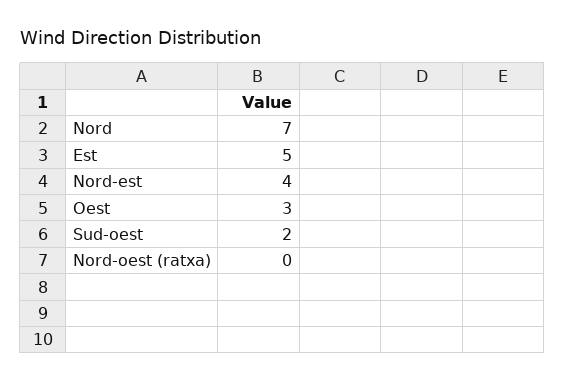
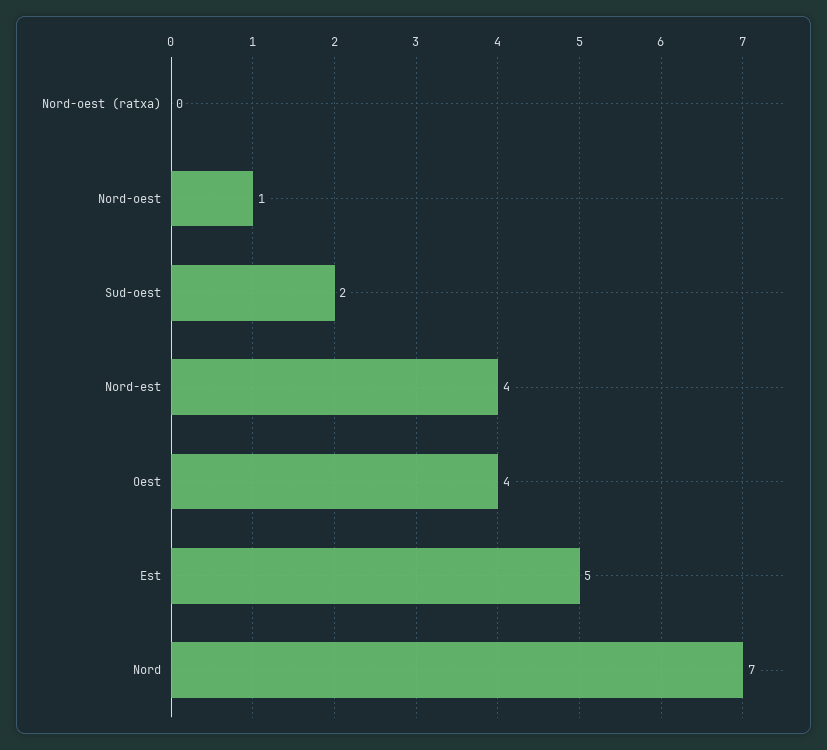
  {
    "Nord": 7,
    "Est": 5,
    "Nord-est": 4,
-   "Oest": 3,
+   "Oest": 4,
    "Sud-oest": 2,
-   "Nord-oest (ratxa)": 0
+   "Nord-oest (ratxa)": 0,
+   "Nord-oest": 1
  }

